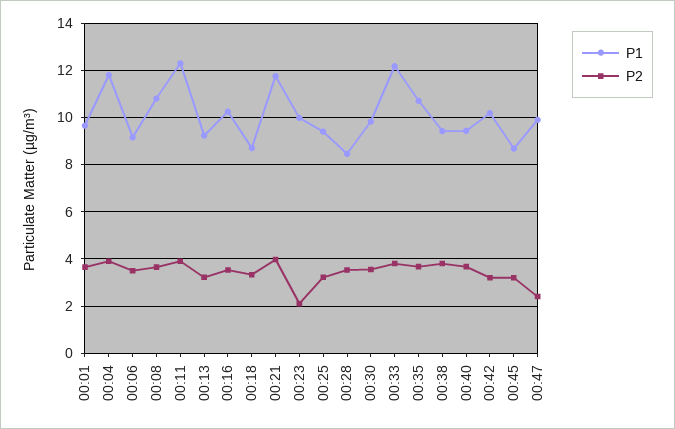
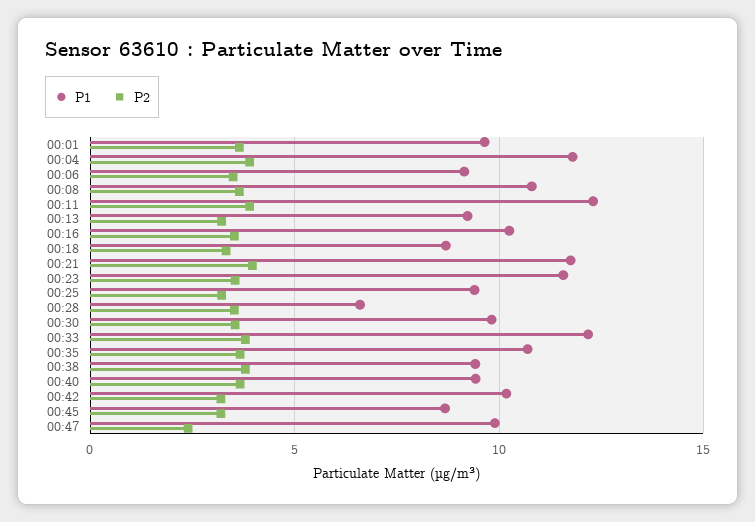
  {
    "P1": {
      "00:01": 9.5,
      "00:04": 12,
      "00:06": 9,
      "00:08": 11,
      "00:11": 12.5,
      "00:13": 9,
      "00:16": 10.5,
      "00:18": 8.5,
      "00:21": 12,
-     "00:23": 10,
+     "00:23": 11.5,
      "00:25": 9.5,
-     "00:28": 8.5,
+     "00:28": 6.5,
      "00:30": 10,
      "00:33": 12,
      "00:35": 10.5,
      "00:38": 9.5,
      "00:40": 9.5,
      "00:42": 10,
      "00:45": 8.5,
      "00:47": 10
    },
    "P2": {
      "00:01": 3.5,
      "00:04": 4,
      "00:06": 3.5,
      "00:08": 3.5,
      "00:11": 4,
      "00:13": 3,
      "00:16": 3.5,
      "00:18": 3.5,
      "00:21": 4,
-     "00:23": 2,
+     "00:23": 3.5,
      "00:25": 3,
      "00:28": 3.5,
      "00:30": 3.5,
      "00:33": 4,
      "00:35": 3.5,
      "00:38": 4,
      "00:40": 3.5,
      "00:42": 3,
      "00:45": 3,
      "00:47": 2.5
    }
  }

